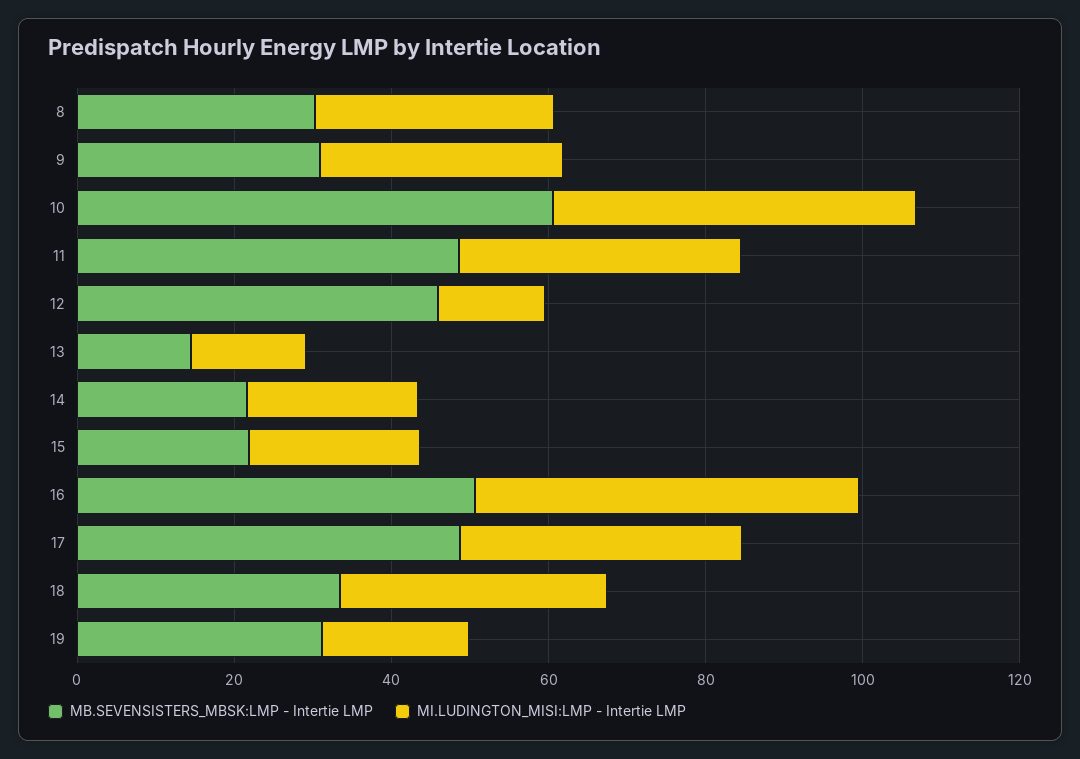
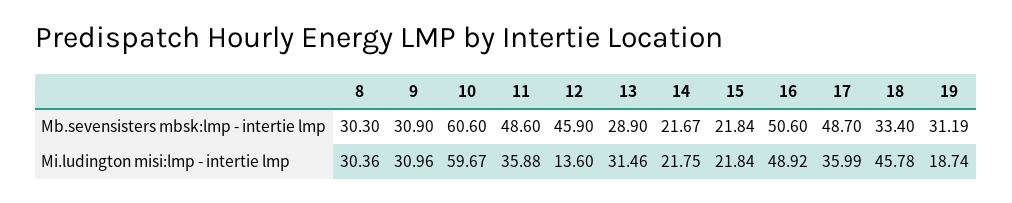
  {
    "MB.SEVENSISTERS_MBSK:LMP - Intertie LMP": {
      "8": 30.3,
      "9": 30.9,
      "10": 60.6,
      "11": 48.6,
      "12": 45.9,
-     "13": 15,
+     "13": 28.9,
      "14": 21.67,
      "15": 21.84,
      "16": 50.6,
      "17": 48.7,
      "18": 33.4,
      "19": 31.19
    },
    "MI.LUDINGTON_MISI:LMP - Intertie LMP": {
      "8": 30.36,
      "9": 30.96,
-     "10": 45,
+     "10": 59.67,
      "11": 35.88,
      "12": 13.6,
-     "13": 15,
+     "13": 31.46,
      "14": 21.75,
      "15": 21.84,
      "16": 48.92,
      "17": 35.99,
-     "18": 35,
+     "18": 45.78,
      "19": 18.74
    }
  }

